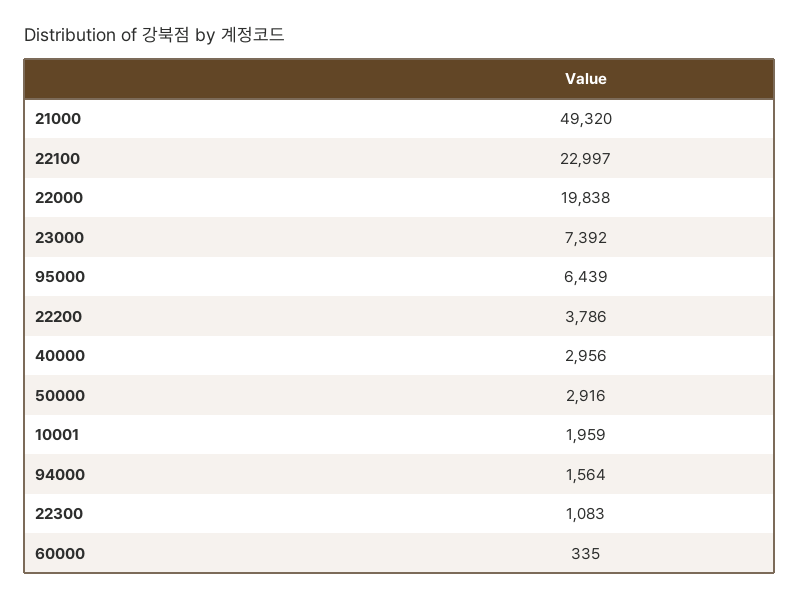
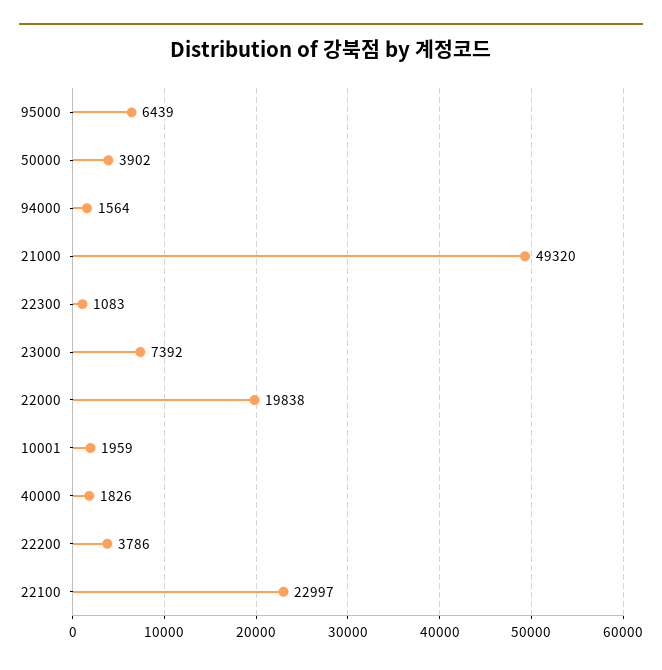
  {
    "21000": 49320,
    "22100": 22997,
    "22000": 19838,
    "23000": 7392,
    "95000": 6439,
    "22200": 3786,
-   "40000": 2956,
+   "40000": 1826,
-   "50000": 2916,
+   "50000": 3902,
    "10001": 1959,
    "94000": 1564,
-   "22300": 1083,
+   "22300": 1083
-   "60000": 335
  }

